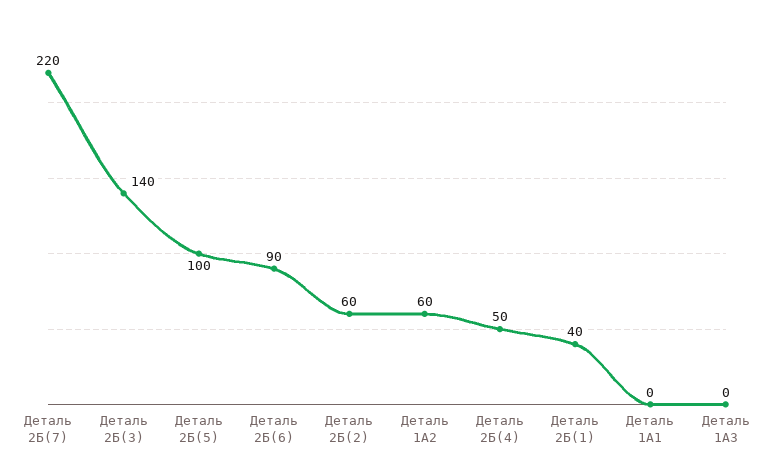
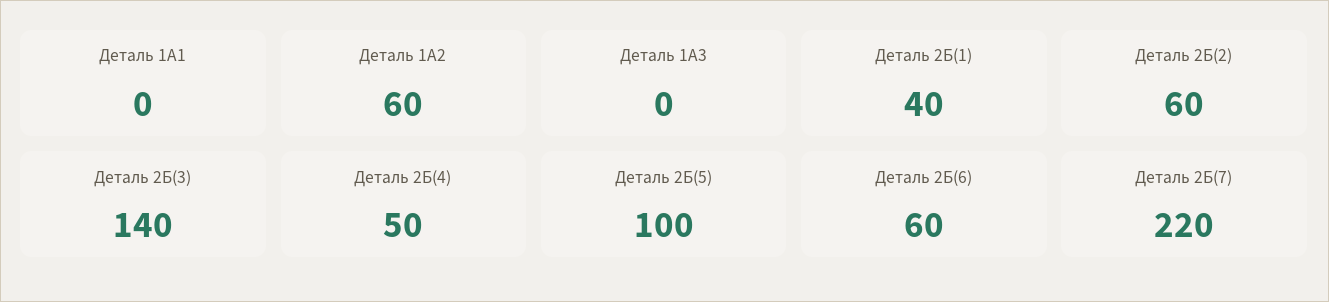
  {
    "Деталь 2Б(7)": 220,
    "Деталь 2Б(3)": 140,
    "Деталь 2Б(5)": 100,
-   "Деталь 2Б(6)": 90,
+   "Деталь 2Б(6)": 60,
    "Деталь 2Б(2)": 60,
    "Деталь 1А2": 60,
    "Деталь 2Б(4)": 50,
    "Деталь 2Б(1)": 40,
    "Деталь 1А1": 0,
    "Деталь 1А3": 0
  }

